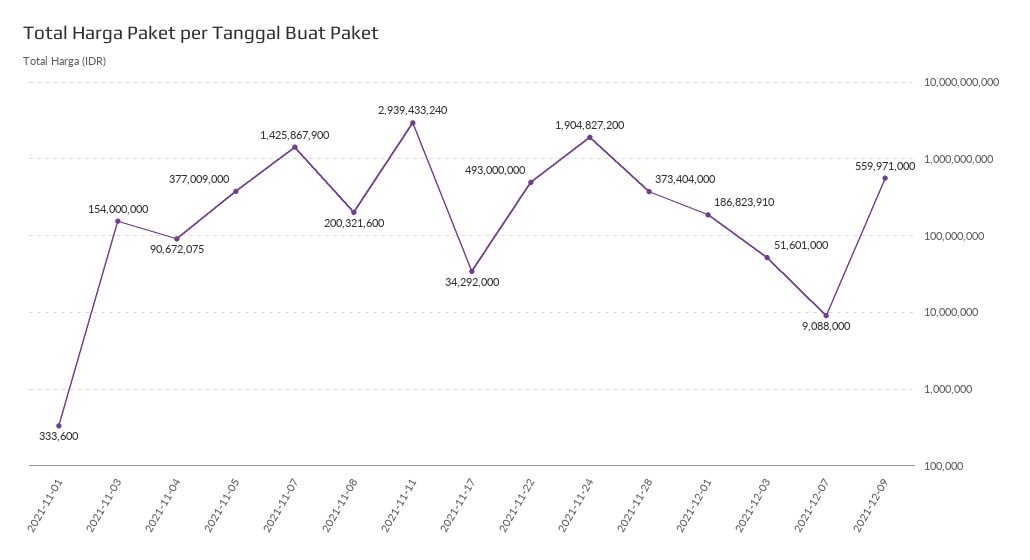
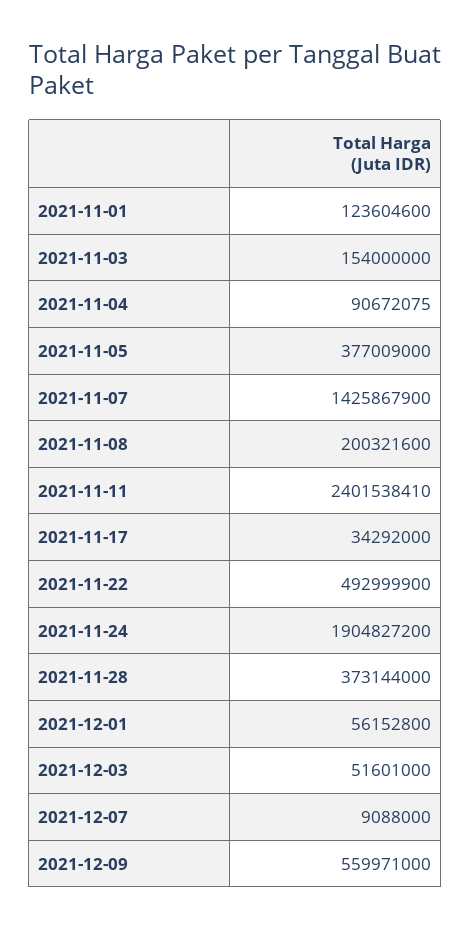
  {
-   "2021-11-01": 333600,
+   "2021-11-01": 123604600,
    "2021-11-03": 154000000,
    "2021-11-04": 90672075,
    "2021-11-05": 377009000,
    "2021-11-07": 1425867900,
    "2021-11-08": 200321600,
-   "2021-11-11": 2939433240,
+   "2021-11-11": 2401538410,
    "2021-11-17": 34292000,
-   "2021-11-22": 493000000,
+   "2021-11-22": 492999900,
    "2021-11-24": 1904827200,
-   "2021-11-28": 373404000,
+   "2021-11-28": 373144000,
-   "2021-12-01": 186823910,
+   "2021-12-01": 56152800,
    "2021-12-03": 51601000,
    "2021-12-07": 9088000,
    "2021-12-09": 559971000
  }

